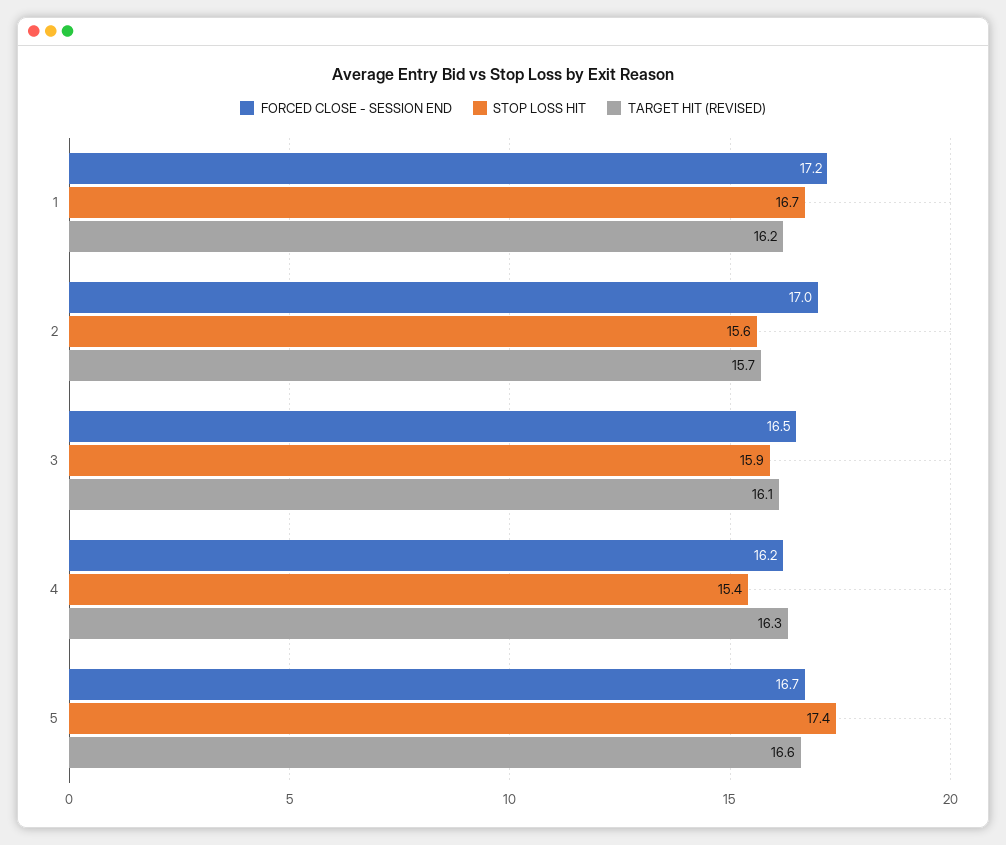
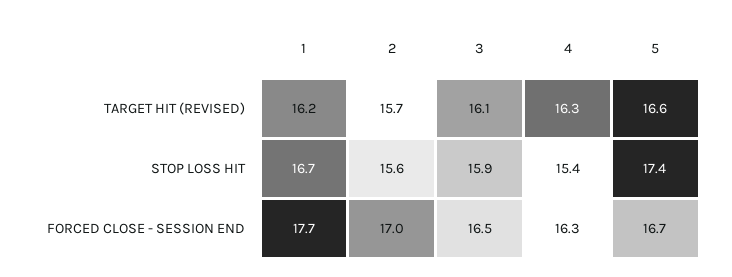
  {
    "FORCED CLOSE - SESSION END": {
-     "1": 17.2,
+     "1": 17.7,
      "2": 17,
      "3": 16.5,
-     "4": 16.2,
+     "4": 16.3,
      "5": 16.7
    },
    "STOP LOSS HIT": {
      "1": 16.7,
      "2": 15.6,
      "3": 15.9,
      "4": 15.4,
      "5": 17.4
    },
    "TARGET HIT (REVISED)": {
      "1": 16.2,
      "2": 15.7,
      "3": 16.1,
      "4": 16.3,
      "5": 16.6
    }
  }

